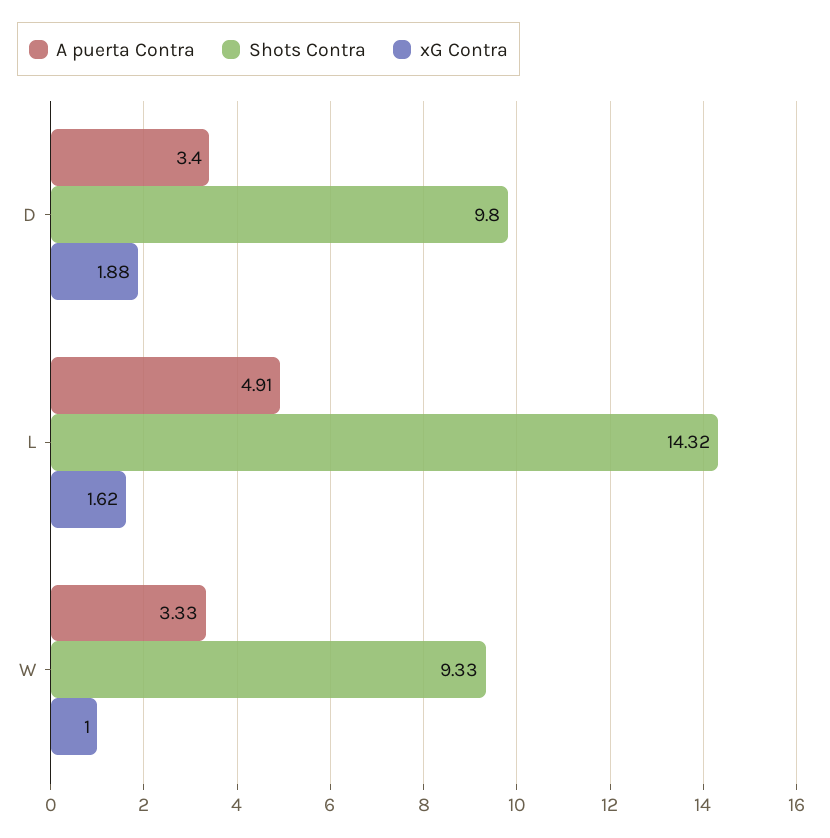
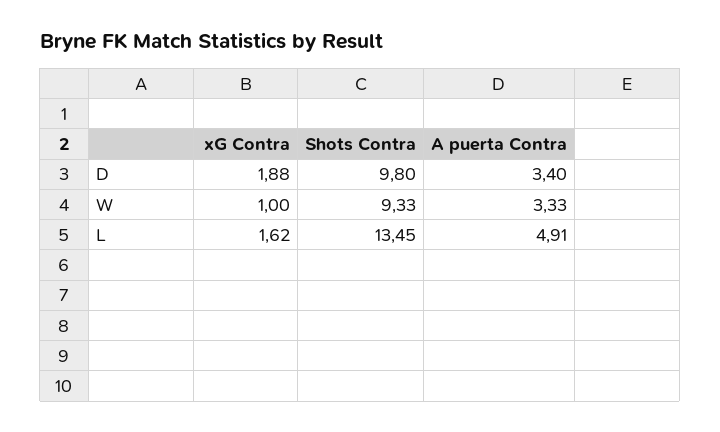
  {
    "A puerta Contra": {
      "D": 3.4,
      "L": 4.91,
      "W": 3.33
    },
    "Shots Contra": {
      "D": 9.8,
-     "L": 14.32,
+     "L": 13.45,
      "W": 9.33
    },
    "xG Contra": {
      "D": 1.88,
      "L": 1.62,
      "W": 1
    }
  }

